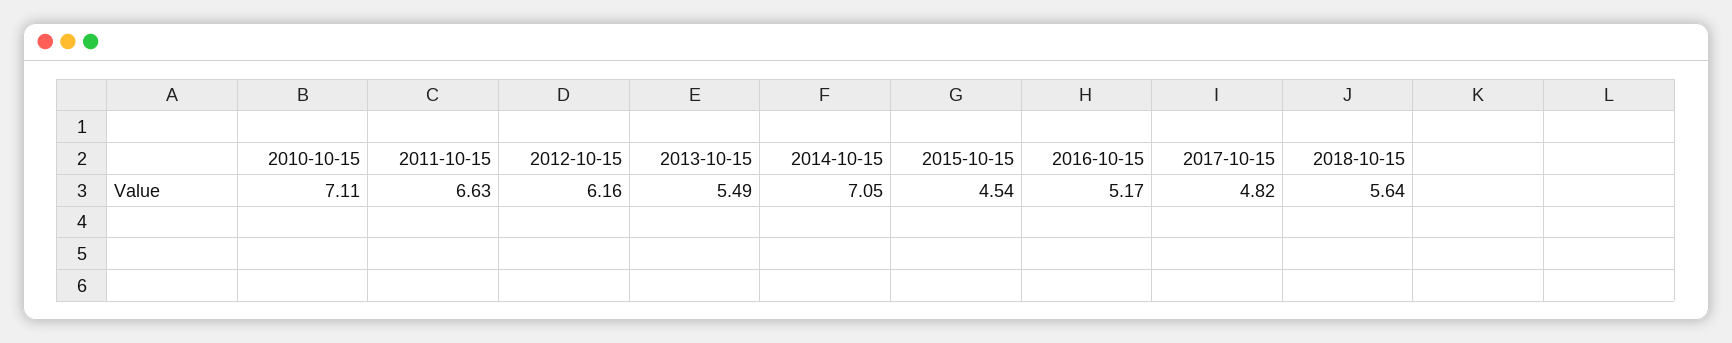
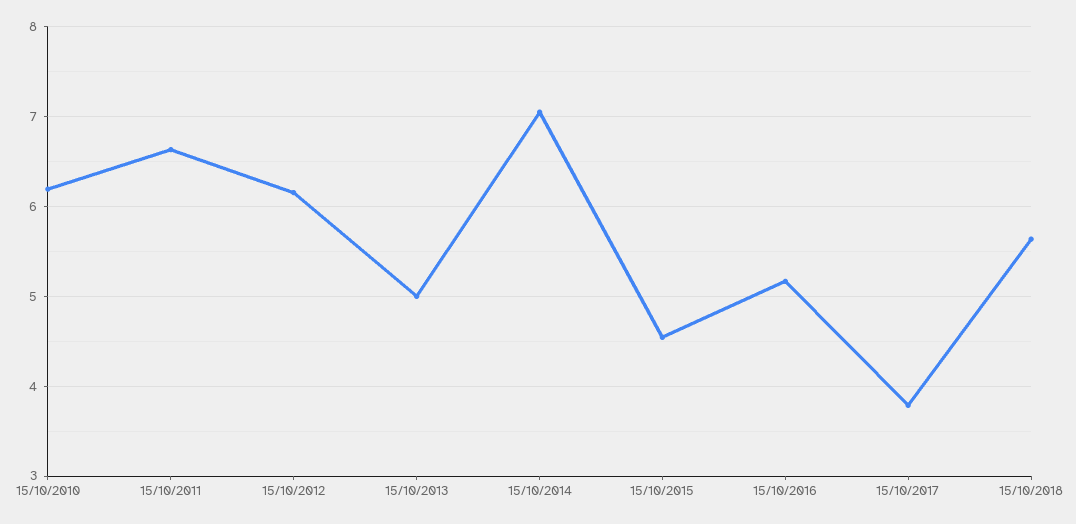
  {
-   "2010-10-15": 7.11,
+   "2010-10-15": 6.2,
    "2011-10-15": 6.63,
    "2012-10-15": 6.16,
-   "2013-10-15": 5.49,
+   "2013-10-15": 5,
    "2014-10-15": 7.05,
    "2015-10-15": 4.54,
    "2016-10-15": 5.17,
-   "2017-10-15": 4.82,
+   "2017-10-15": 3.8,
    "2018-10-15": 5.64
  }

